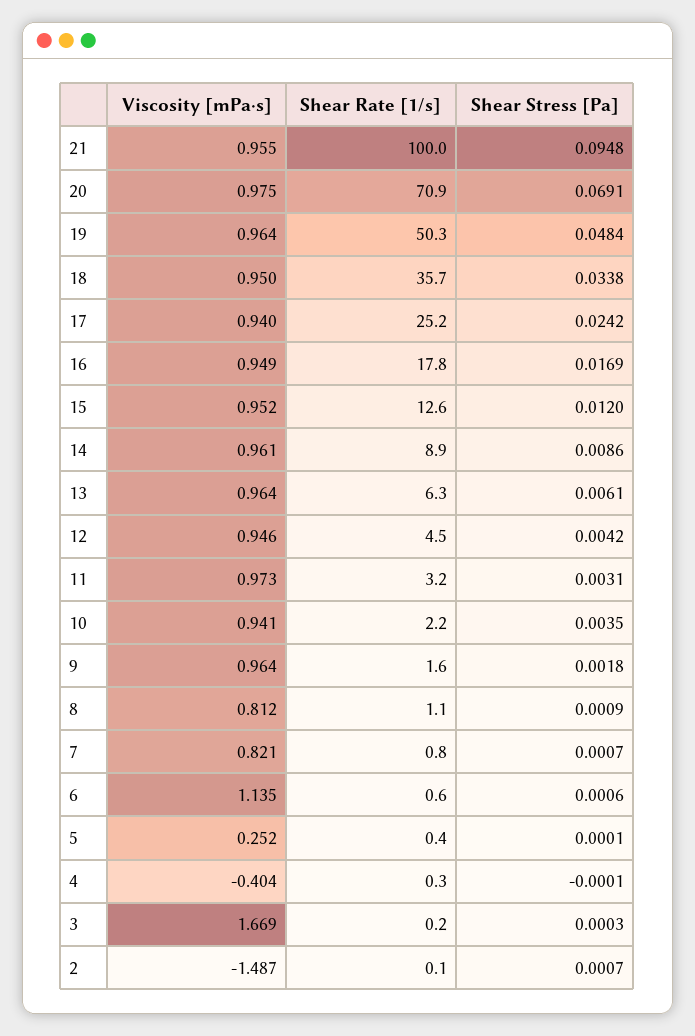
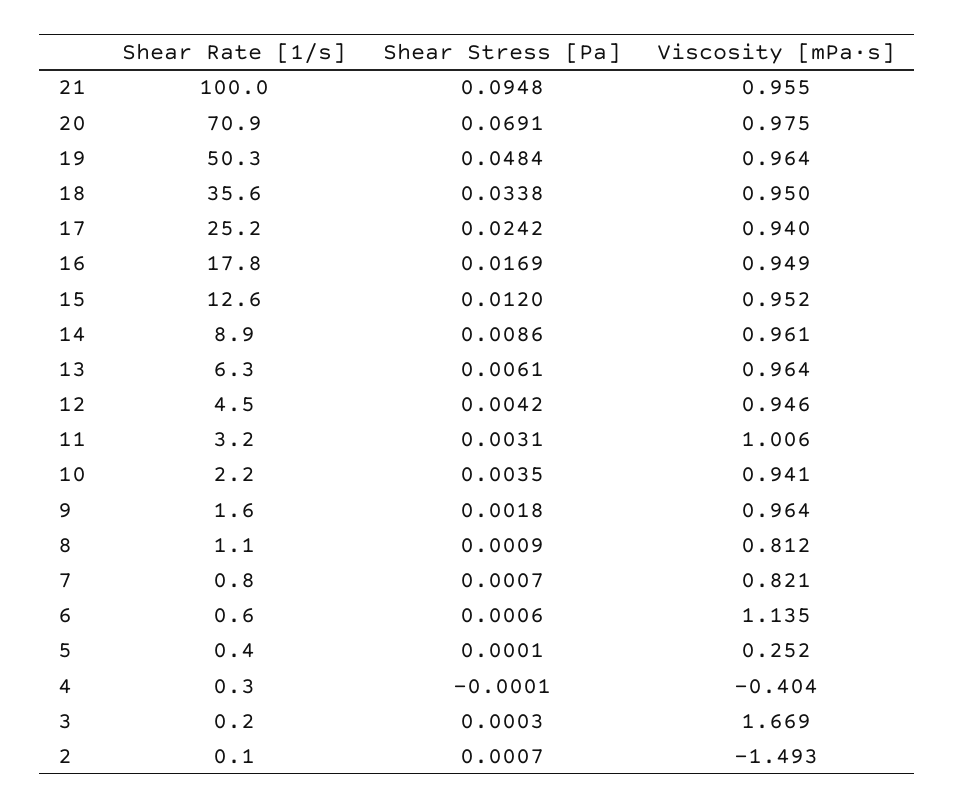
  {
    "Viscosity [mPa·s]": {
      "21": 0.955,
      "20": 0.975,
      "19": 0.964,
      "18": 0.95,
      "17": 0.94,
      "16": 0.949,
      "15": 0.952,
      "14": 0.961,
      "13": 0.964,
      "12": 0.946,
-     "11": 0.973,
+     "11": 1.006,
      "10": 0.941,
      "9": 0.964,
      "8": 0.812,
      "7": 0.821,
      "6": 1.135,
      "5": 0.252,
      "4": -0.404,
      "3": 1.669,
-     "2": -1.487
+     "2": -1.493
    },
    "Shear Rate [1/s]": {
      "21": 100,
      "20": 70.9,
      "19": 50.3,
-     "18": 35.7,
+     "18": 35.6,
      "17": 25.2,
      "16": 17.8,
      "15": 12.6,
      "14": 8.9,
      "13": 6.3,
      "12": 4.5,
      "11": 3.2,
      "10": 2.2,
      "9": 1.6,
      "8": 1.1,
      "7": 0.8,
      "6": 0.6,
      "5": 0.4,
      "4": 0.3,
      "3": 0.2,
      "2": 0.1
    },
    "Shear Stress [Pa]": {
      "21": 0.0948,
      "20": 0.0691,
      "19": 0.0484,
      "18": 0.0338,
      "17": 0.0242,
      "16": 0.0169,
      "15": 0.012,
      "14": 0.0086,
      "13": 0.0061,
      "12": 0.0042,
      "11": 0.0031,
      "10": 0.0035,
      "9": 0.0018,
      "8": 0.0009,
      "7": 0.0007,
      "6": 0.0006,
      "5": 0.0001,
      "4": -0.0001,
      "3": 0.0003,
      "2": 0.0007
    }
  }

